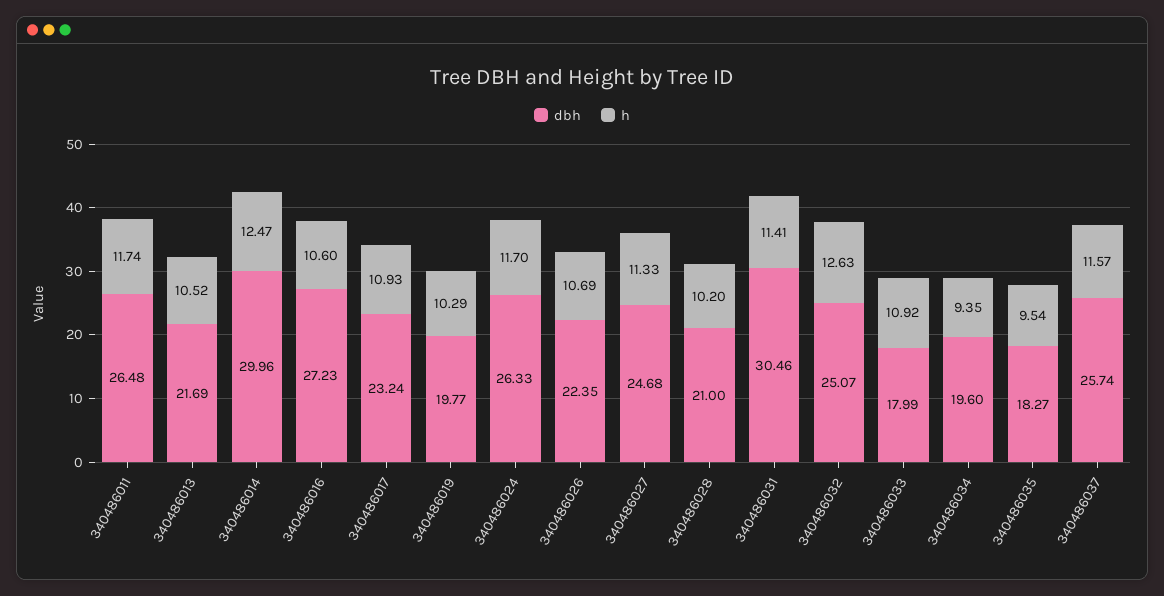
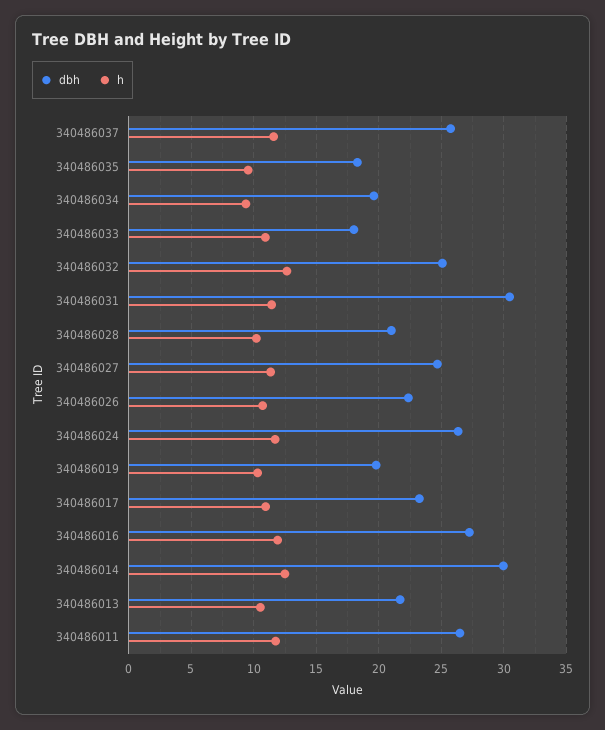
  {
    "dbh": {
      "340486011": 26.48,
      "340486013": 21.69,
      "340486014": 29.96,
      "340486016": 27.23,
      "340486017": 23.24,
      "340486019": 19.77,
      "340486024": 26.33,
      "340486026": 22.35,
      "340486027": 24.68,
      "340486028": 21,
      "340486031": 30.46,
      "340486032": 25.07,
      "340486033": 17.99,
      "340486034": 19.6,
      "340486035": 18.27,
      "340486037": 25.74
    },
    "h": {
      "340486011": 11.74,
      "340486013": 10.52,
      "340486014": 12.47,
-     "340486016": 10.6,
+     "340486016": 12,
      "340486017": 10.93,
      "340486019": 10.29,
      "340486024": 11.7,
      "340486026": 10.69,
      "340486027": 11.33,
      "340486028": 10.2,
      "340486031": 11.41,
      "340486032": 12.63,
      "340486033": 10.92,
      "340486034": 9.35,
      "340486035": 9.54,
      "340486037": 11.57
    }
  }

